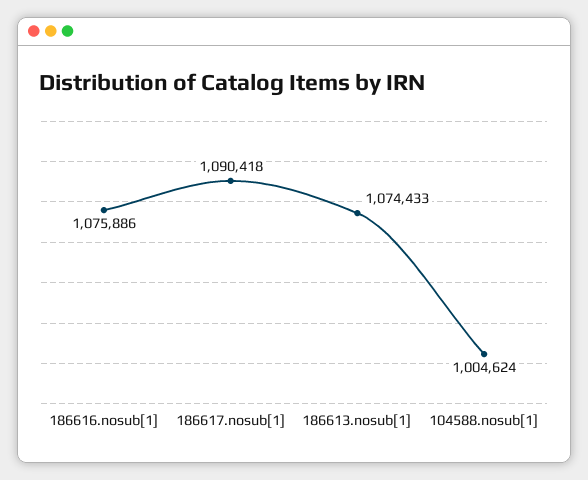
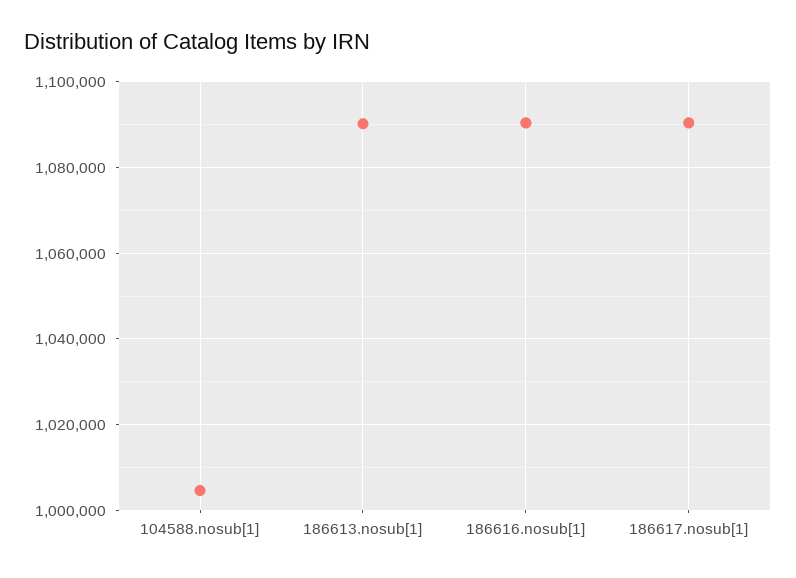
  {
-   "186616.nosub[1]": 1075886,
+   "186616.nosub[1]": 1090000,
    "186617.nosub[1]": 1090418,
-   "186613.nosub[1]": 1074433,
+   "186613.nosub[1]": 1090000,
    "104588.nosub[1]": 1004624
  }

